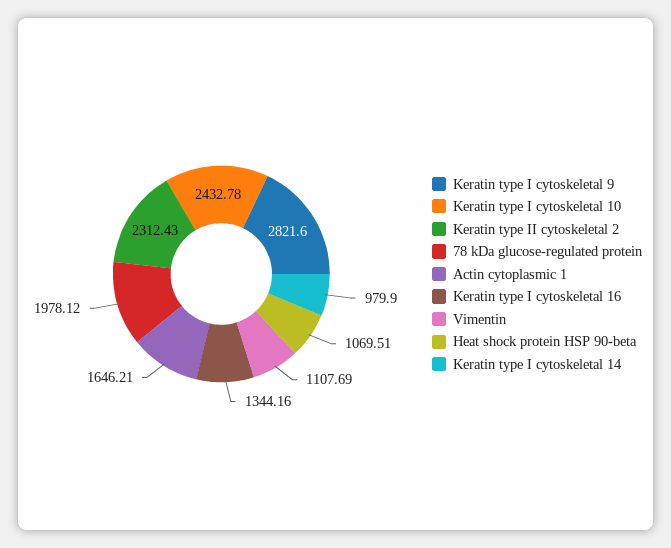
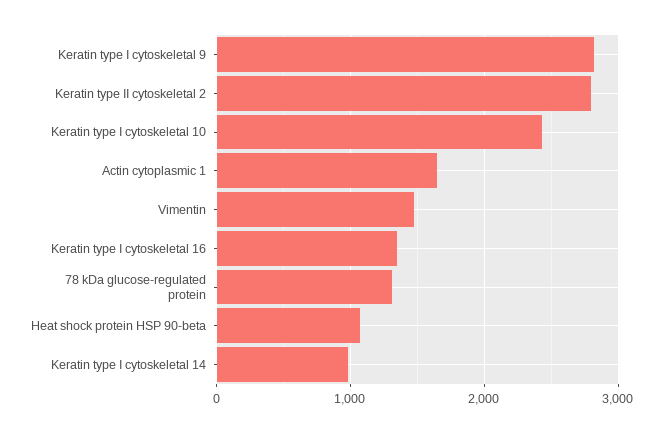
  {
    "Keratin type I cytoskeletal 9": 2821.6,
    "Keratin type I cytoskeletal 10": 2432.78,
-   "Keratin type II cytoskeletal 2": 2312.43,
+   "Keratin type II cytoskeletal 2": 2800,
-   "78 kDa glucose-regulated protein": 1978.12,
+   "78 kDa glucose-regulated protein": 1300,
    "Actin cytoplasmic 1": 1646.21,
    "Keratin type I cytoskeletal 16": 1344.16,
-   "Vimentin": 1107.69,
+   "Vimentin": 1500,
    "Heat shock protein HSP 90-beta": 1069.51,
    "Keratin type I cytoskeletal 14": 979.9
  }

